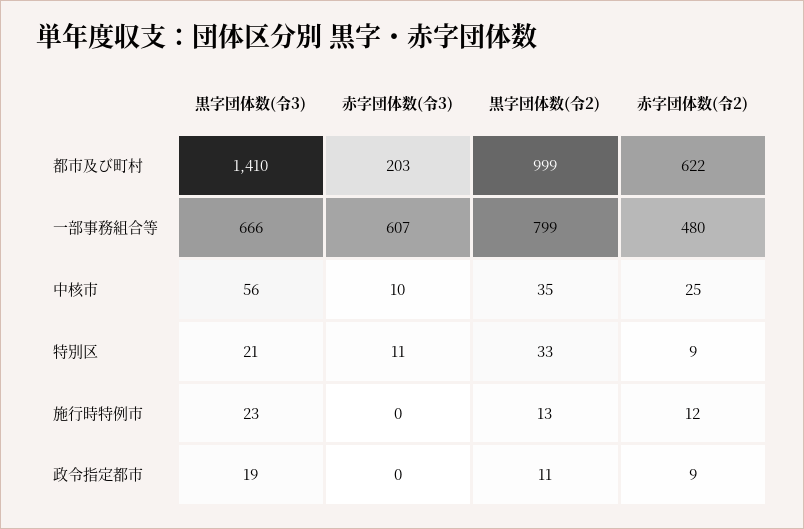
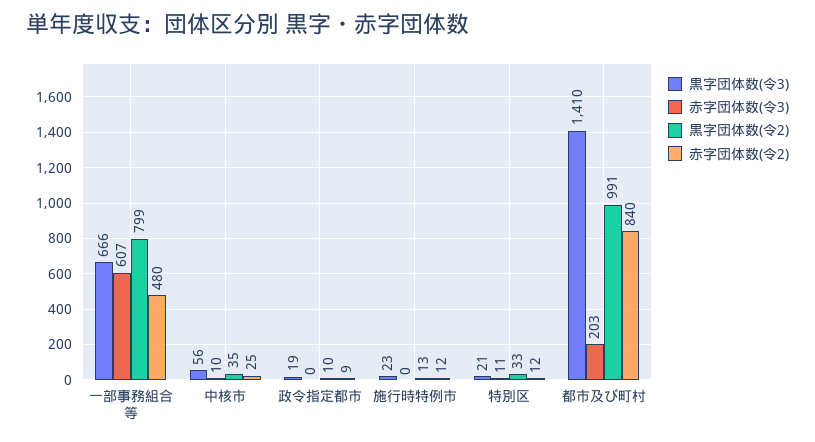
  {
    "黒字団体数(令3)": {
      "都市及び町村": 1410,
      "一部事務組合等": 666,
      "中核市": 56,
      "特別区": 21,
      "施行時特例市": 23,
      "政令指定都市": 19
    },
    "赤字団体数(令3)": {
      "都市及び町村": 203,
      "一部事務組合等": 607,
      "中核市": 10,
      "特別区": 11,
      "施行時特例市": 0,
      "政令指定都市": 0
    },
    "黒字団体数(令2)": {
-     "都市及び町村": 999,
+     "都市及び町村": 991,
      "一部事務組合等": 799,
      "中核市": 35,
      "特別区": 33,
      "施行時特例市": 13,
-     "政令指定都市": 11
+     "政令指定都市": 10
    },
    "赤字団体数(令2)": {
-     "都市及び町村": 622,
+     "都市及び町村": 840,
      "一部事務組合等": 480,
      "中核市": 25,
-     "特別区": 9,
+     "特別区": 12,
      "施行時特例市": 12,
      "政令指定都市": 9
    }
  }

